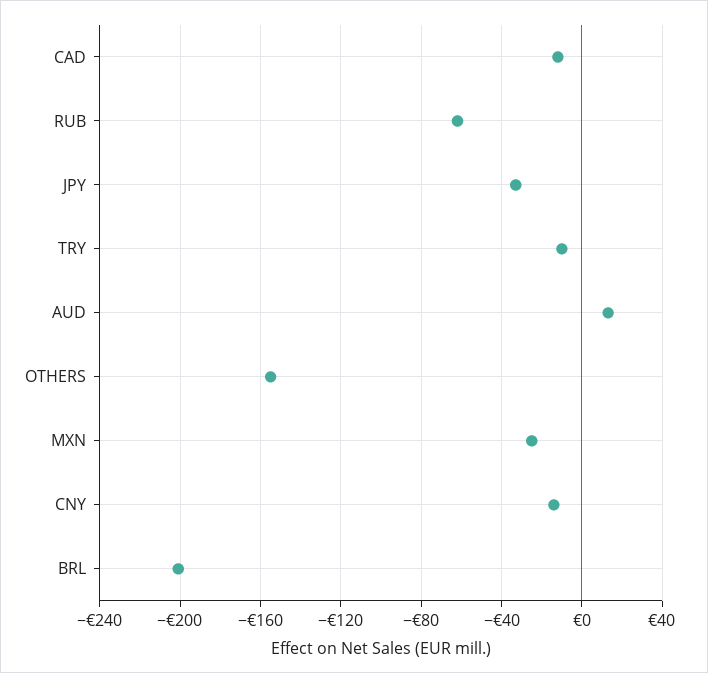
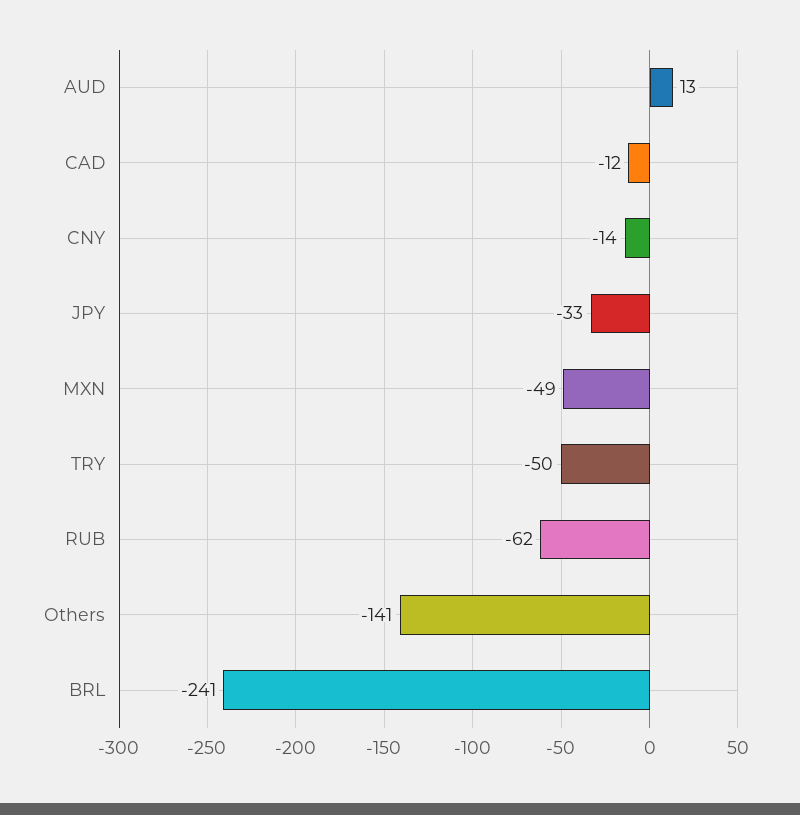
  {
    "CAD": -12,
    "RUB": -62,
    "JPY": -33,
-   "TRY": -10,
+   "TRY": -50,
    "AUD": 13,
-   "OTHERS": -155,
+   "OTHERS": -141,
-   "MXN": -25,
+   "MXN": -49,
    "CNY": -14,
-   "BRL": -200
+   "BRL": -241
  }

